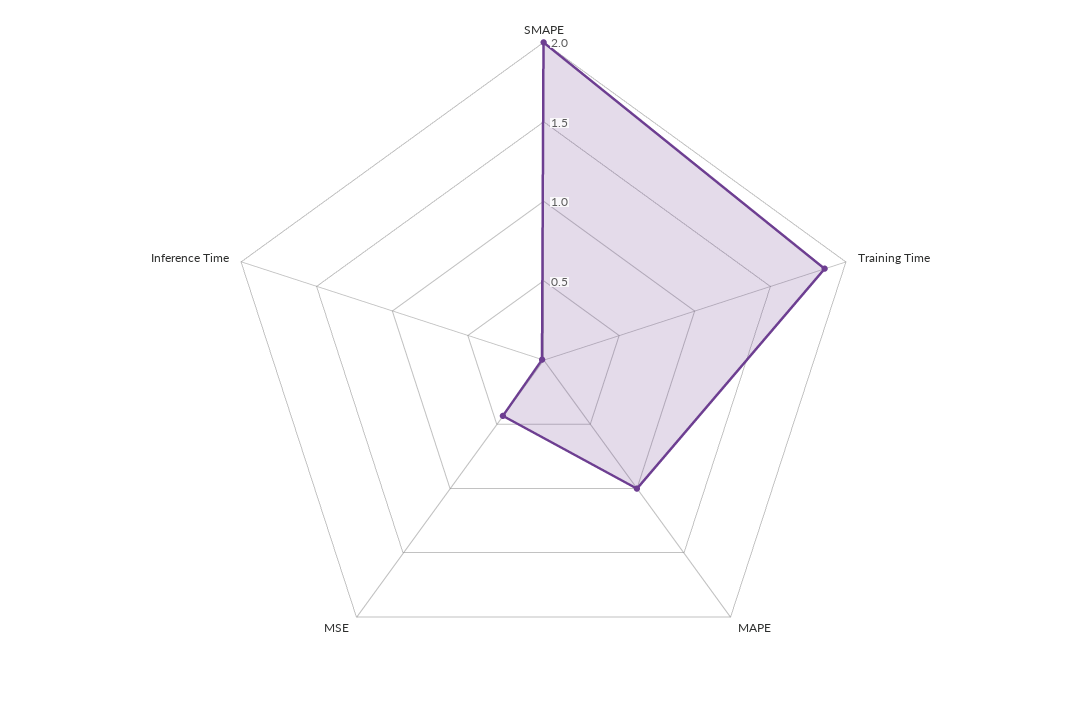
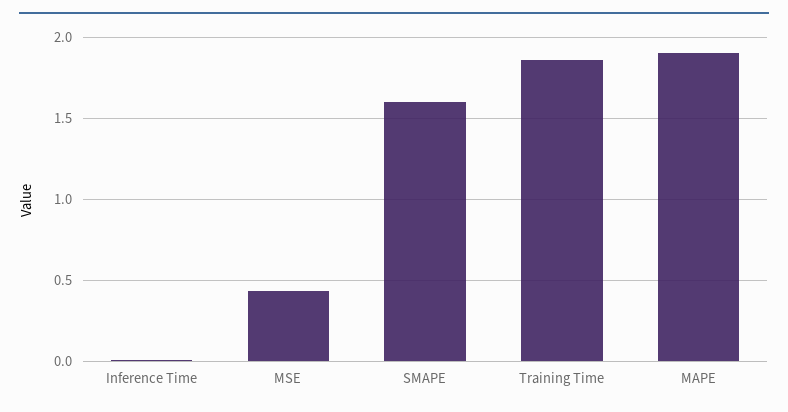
  {
-   "SMAPE": 2,
+   "SMAPE": 1.6,
    "Training Time": 1.85,
-   "MAPE": 1,
+   "MAPE": 1.9,
    "MSE": 0.45,
    "Inference Time": 0
  }

